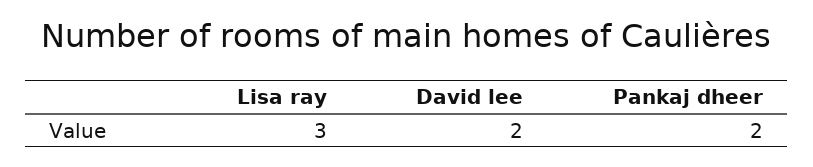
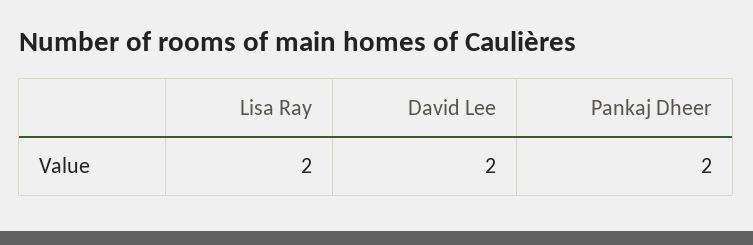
  {
-   "Lisa ray": 3,
+   "Lisa ray": 2,
    "David lee": 2,
    "Pankaj dheer": 2
  }

